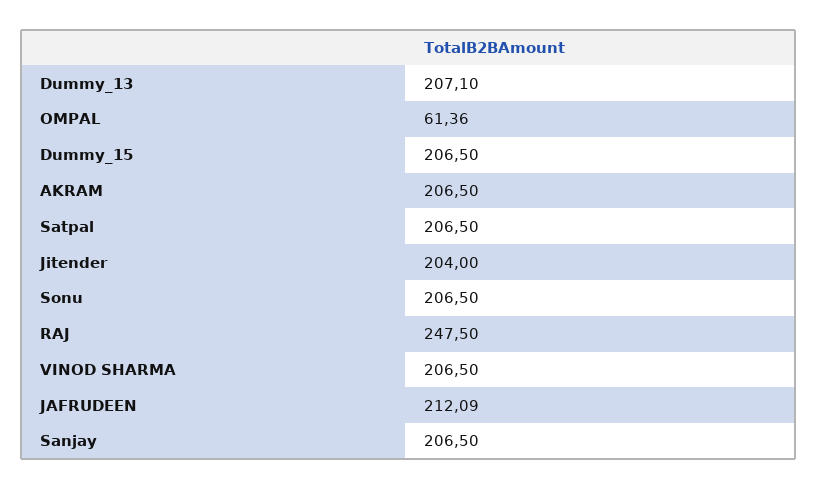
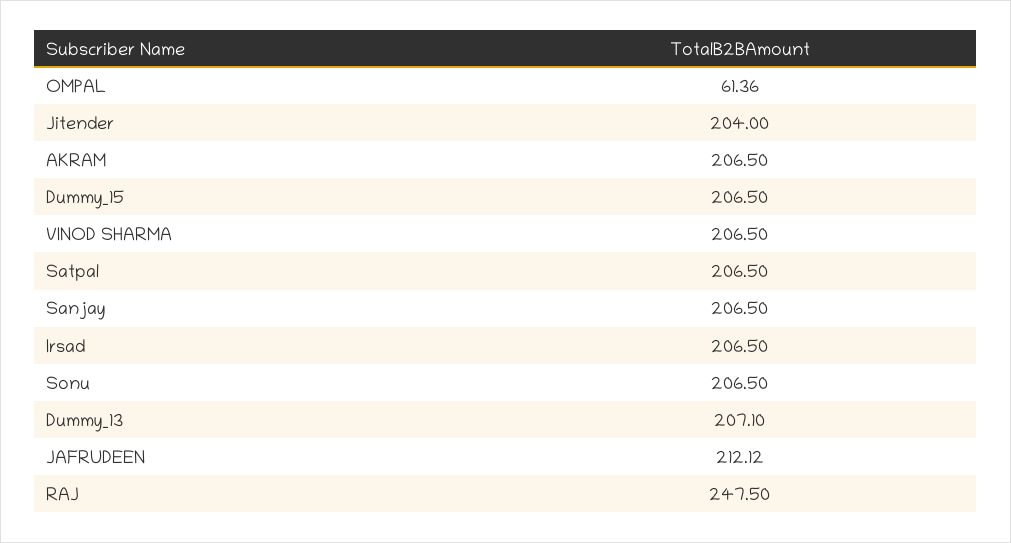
  {
    "Dummy_13": 207.1,
    "OMPAL": 61.36,
    "Dummy_15": 206.5,
    "AKRAM": 206.5,
    "Satpal": 206.5,
    "Jitender": 204,
    "Sonu": 206.5,
    "RAJ": 247.5,
    "VINOD SHARMA": 206.5,
-   "JAFRUDEEN": 212.09,
+   "JAFRUDEEN": 212.12,
-   "Sanjay": 206.5
+   "Sanjay": 206.5,
+   "Irsad": 206.5
  }

